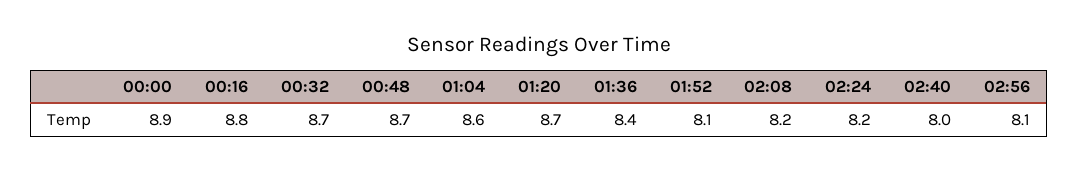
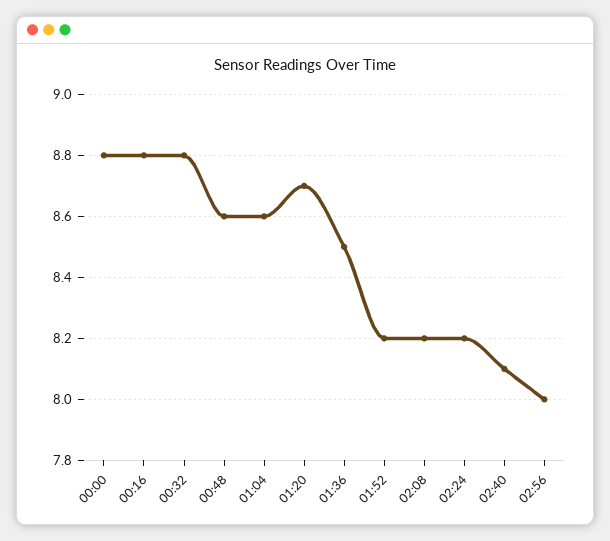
  {
-   "00:00": 8.9,
+   "00:00": 8.8,
    "00:16": 8.8,
-   "00:32": 8.7,
+   "00:32": 8.8,
-   "00:48": 8.7,
+   "00:48": 8.6,
    "01:04": 8.6,
    "01:20": 8.7,
-   "01:36": 8.4,
+   "01:36": 8.5,
-   "01:52": 8.1,
+   "01:52": 8.2,
    "02:08": 8.2,
    "02:24": 8.2,
-   "02:40": 8,
+   "02:40": 8.1,
-   "02:56": 8.1
+   "02:56": 8
  }

